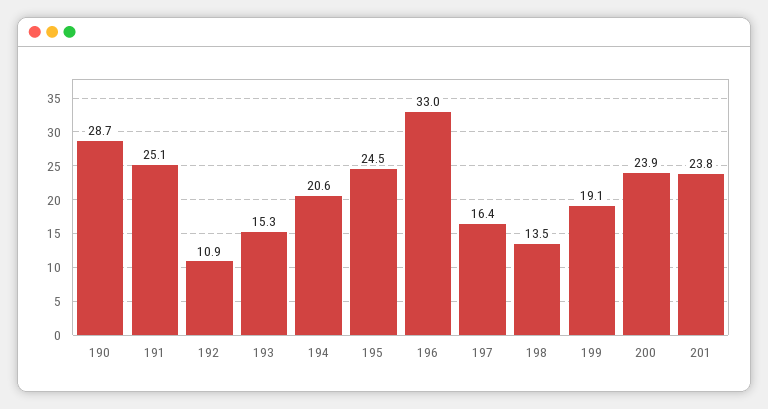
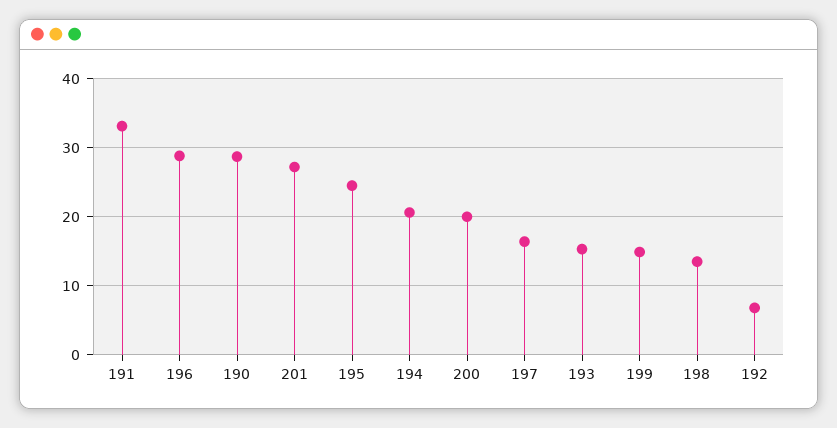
  {
    "190": 28.7,
-   "191": 25.1,
+   "191": 33,
-   "192": 10.9,
+   "192": 7,
    "193": 15.3,
    "194": 20.6,
    "195": 24.5,
-   "196": 33,
+   "196": 29,
    "197": 16.4,
    "198": 13.5,
-   "199": 19.1,
+   "199": 15,
-   "200": 23.9,
+   "200": 20,
-   "201": 23.8
+   "201": 27
  }

